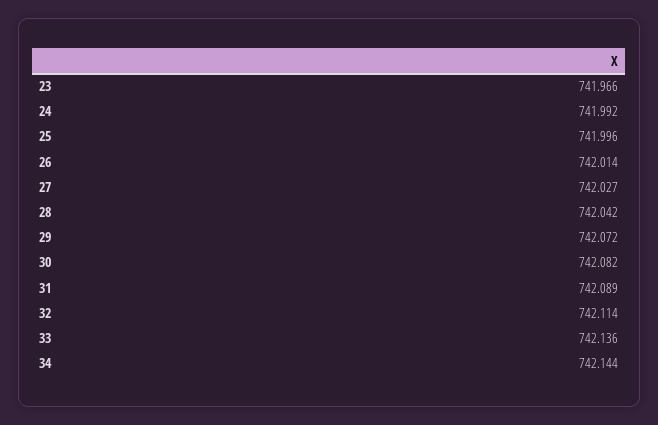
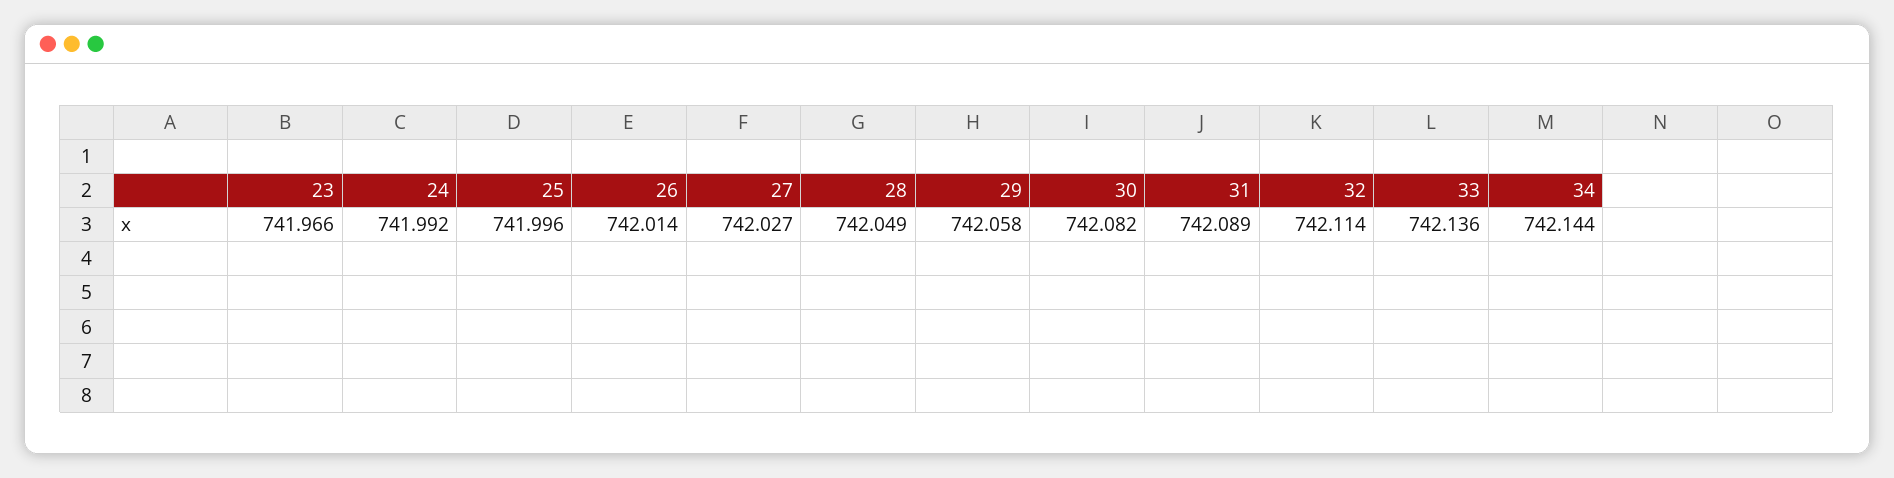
  {
    "23": 741.966,
    "24": 741.992,
    "25": 741.996,
    "26": 742.014,
    "27": 742.027,
-   "28": 742.042,
+   "28": 742.049,
-   "29": 742.072,
+   "29": 742.058,
    "30": 742.082,
    "31": 742.089,
    "32": 742.114,
    "33": 742.136,
    "34": 742.144
  }

